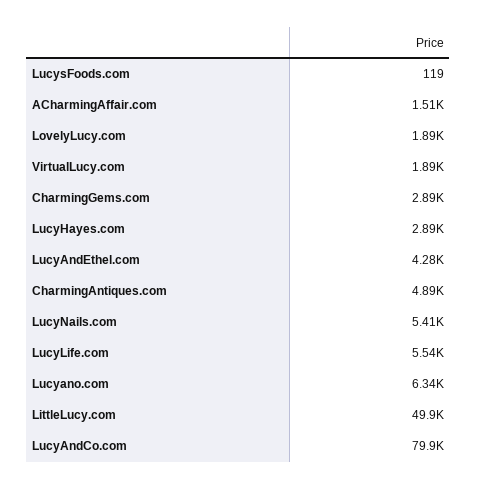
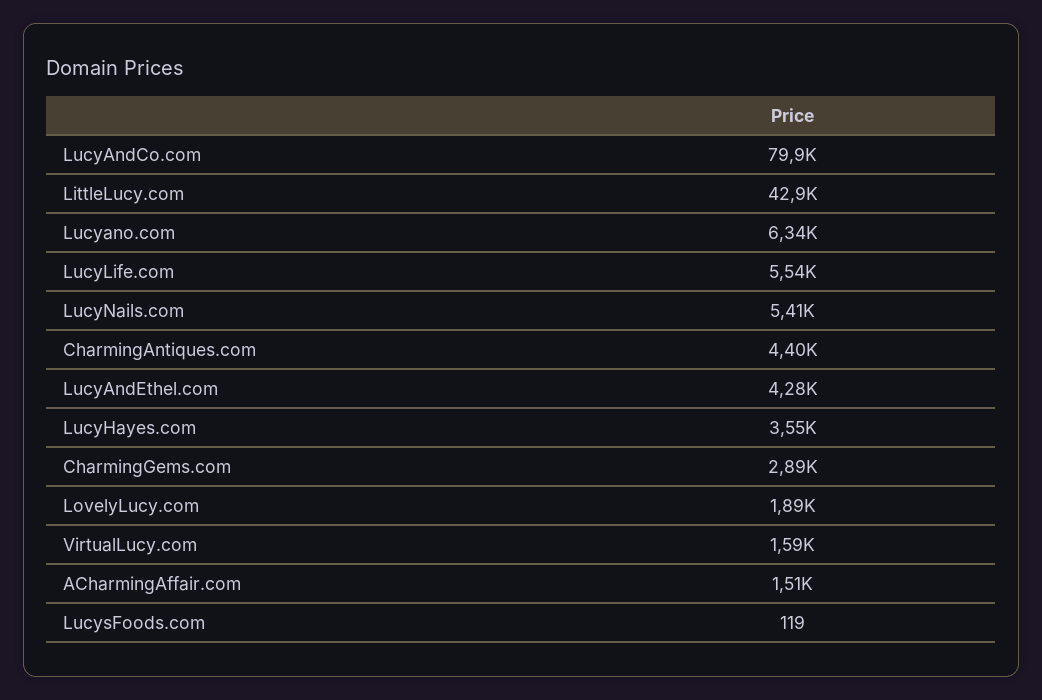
  {
    "LucysFoods.com": 119,
    "ACharmingAffair.com": 1510,
    "LovelyLucy.com": 1890,
-   "VirtualLucy.com": 1890,
+   "VirtualLucy.com": 1590,
    "CharmingGems.com": 2890,
-   "LucyHayes.com": 2890,
+   "LucyHayes.com": 3550,
    "LucyAndEthel.com": 4280,
-   "CharmingAntiques.com": 4890,
+   "CharmingAntiques.com": 4400,
    "LucyNails.com": 5410,
    "LucyLife.com": 5540,
    "Lucyano.com": 6340,
-   "LittleLucy.com": 49900,
+   "LittleLucy.com": 42900,
    "LucyAndCo.com": 79900
  }

